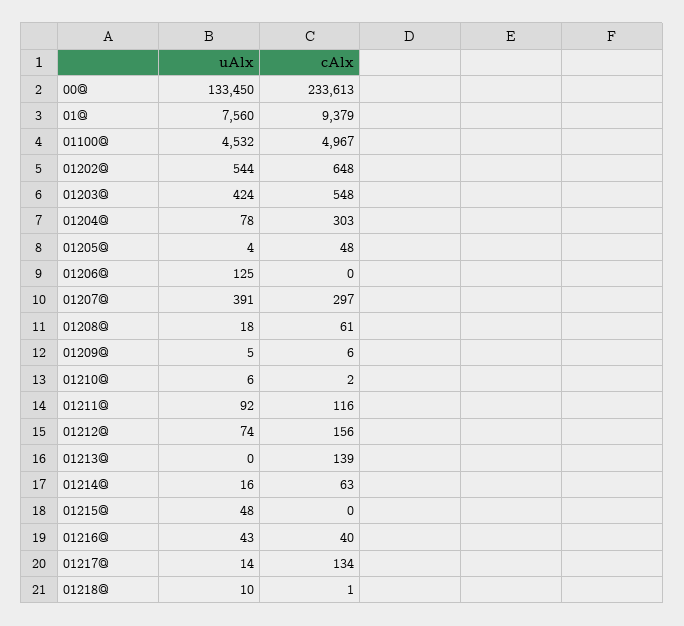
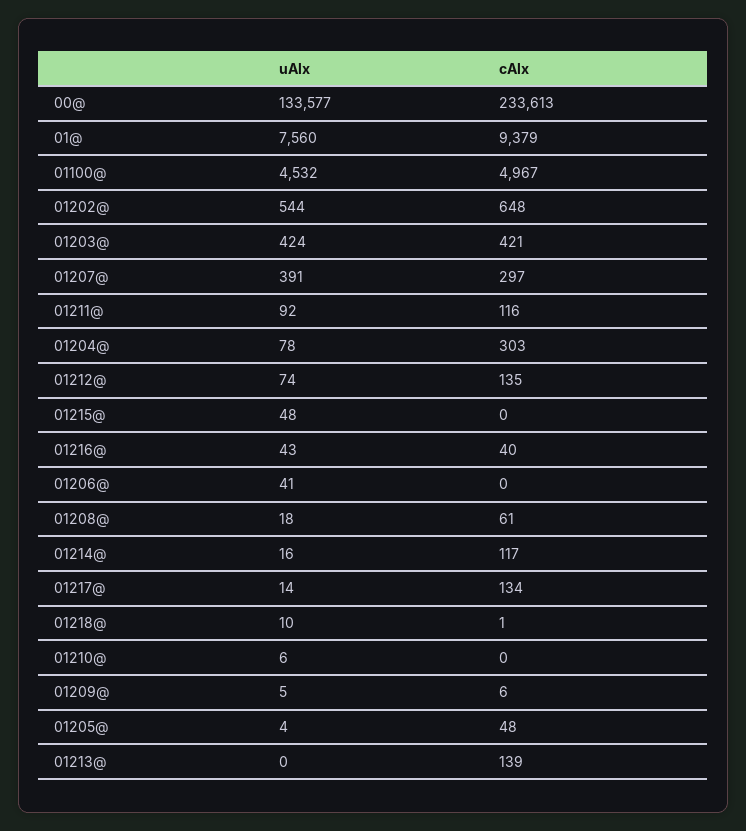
  {
    "uAlx": {
-     "00@": 133450,
+     "00@": 133577,
      "01@": 7560,
      "01100@": 4532,
      "01202@": 544,
      "01203@": 424,
      "01204@": 78,
      "01205@": 4,
-     "01206@": 125,
+     "01206@": 41,
      "01207@": 391,
      "01208@": 18,
      "01209@": 5,
      "01210@": 6,
      "01211@": 92,
      "01212@": 74,
      "01213@": 0,
      "01214@": 16,
      "01215@": 48,
      "01216@": 43,
      "01217@": 14,
      "01218@": 10
    },
    "cAlx": {
      "00@": 233613,
      "01@": 9379,
      "01100@": 4967,
      "01202@": 648,
-     "01203@": 548,
+     "01203@": 421,
      "01204@": 303,
      "01205@": 48,
      "01206@": 0,
      "01207@": 297,
      "01208@": 61,
      "01209@": 6,
-     "01210@": 2,
+     "01210@": 0,
      "01211@": 116,
-     "01212@": 156,
+     "01212@": 135,
      "01213@": 139,
-     "01214@": 63,
+     "01214@": 117,
      "01215@": 0,
      "01216@": 40,
      "01217@": 134,
      "01218@": 1
    }
  }

